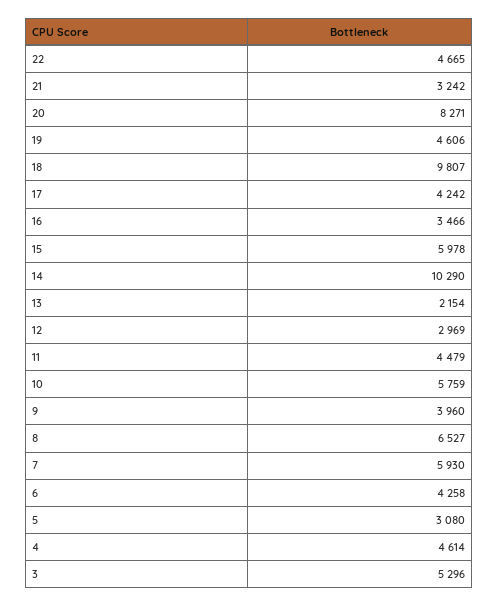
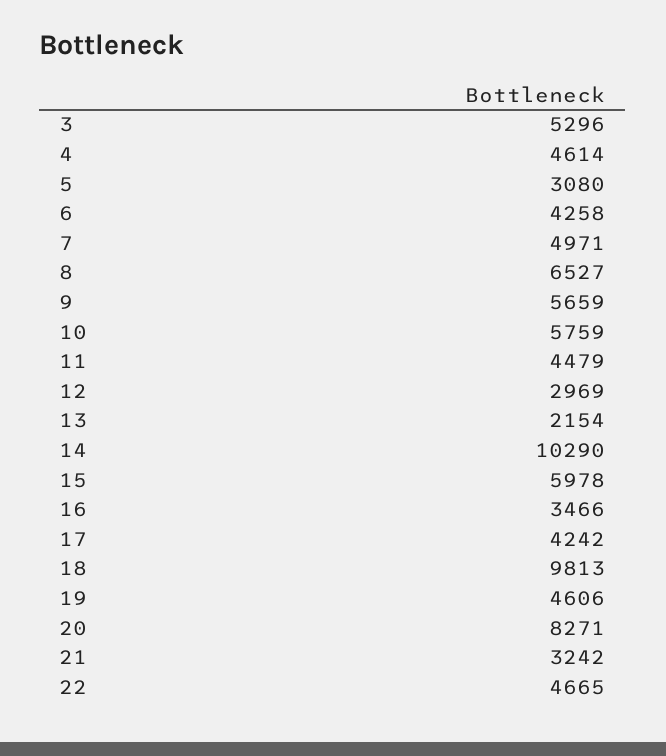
  {
    "22": 4665,
    "21": 3242,
    "20": 8271,
    "19": 4606,
-   "18": 9807,
+   "18": 9813,
    "17": 4242,
    "16": 3466,
    "15": 5978,
    "14": 10290,
    "13": 2154,
    "12": 2969,
    "11": 4479,
    "10": 5759,
-   "9": 3960,
+   "9": 5659,
    "8": 6527,
-   "7": 5930,
+   "7": 4971,
    "6": 4258,
    "5": 3080,
    "4": 4614,
    "3": 5296
  }

